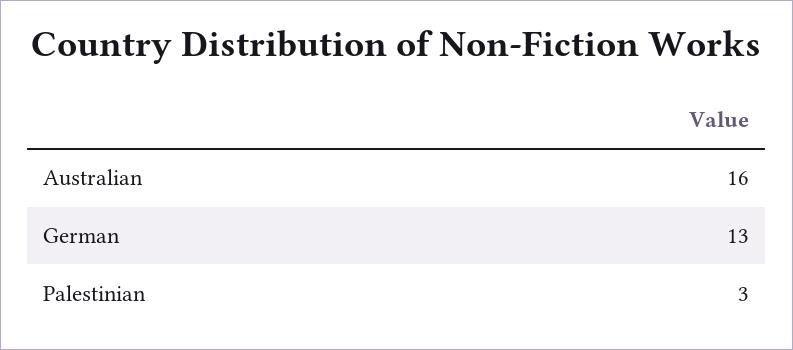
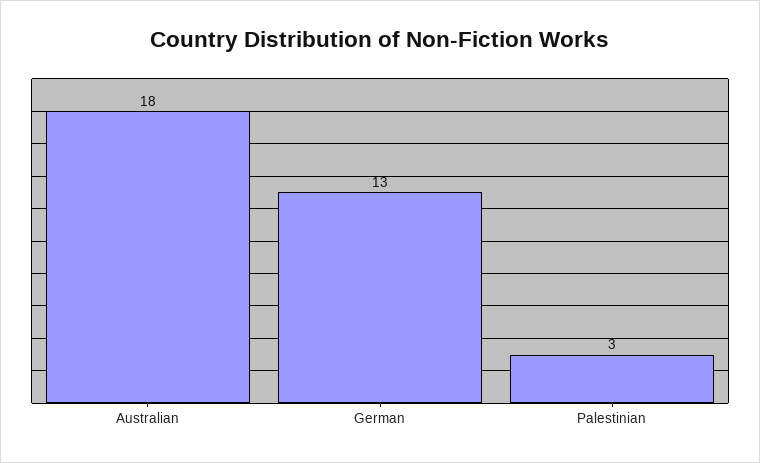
  {
-   "Australian": 16,
+   "Australian": 18,
    "German": 13,
    "Palestinian": 3
  }

